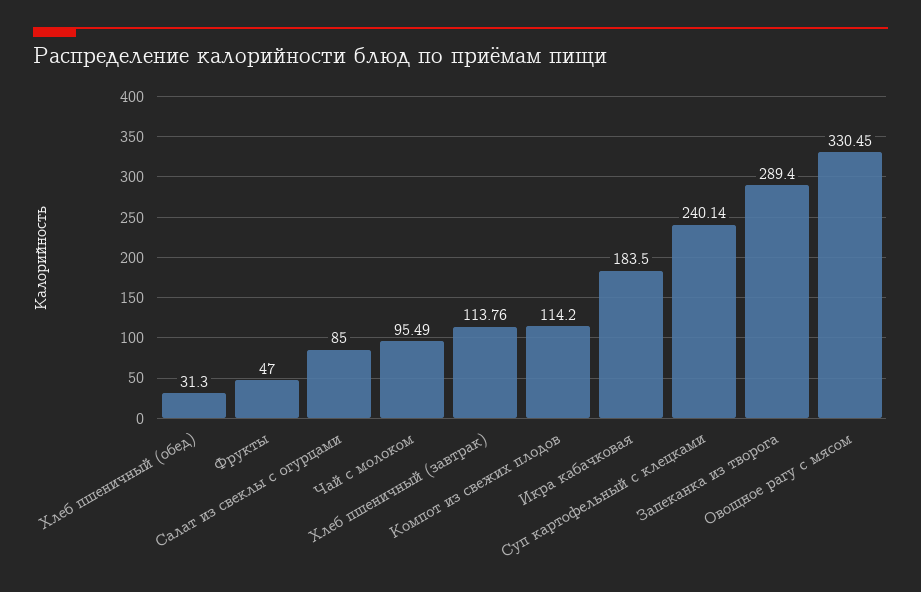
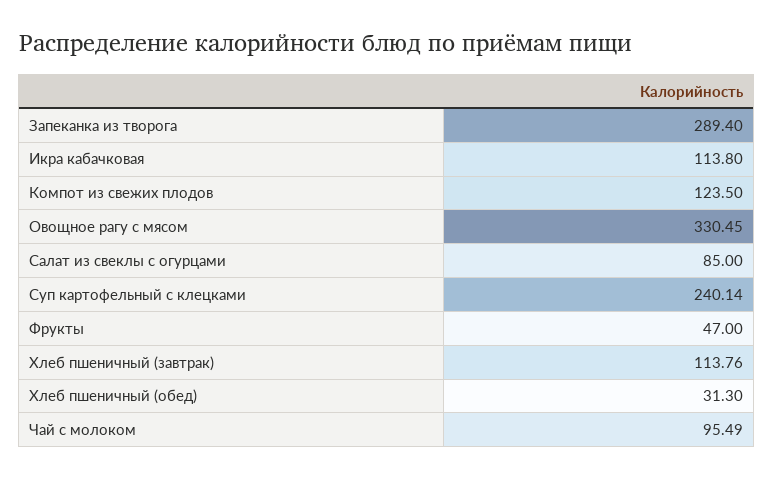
  {
    "Хлеб пшеничный (обед)": 31.3,
    "Фрукты": 47,
    "Салат из свеклы с огурцами": 85,
    "Чай с молоком": 95.49,
    "Хлеб пшеничный (завтрак)": 113.76,
-   "Компот из свежих плодов": 114.2,
+   "Компот из свежих плодов": 123.5,
-   "Икра кабачковая": 183.5,
+   "Икра кабачковая": 113.8,
    "Суп картофельный с клецками": 240.14,
    "Запеканка из творога": 289.4,
    "Овощное рагу с мясом": 330.45
  }

